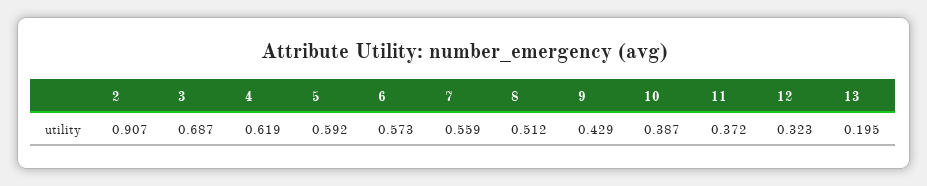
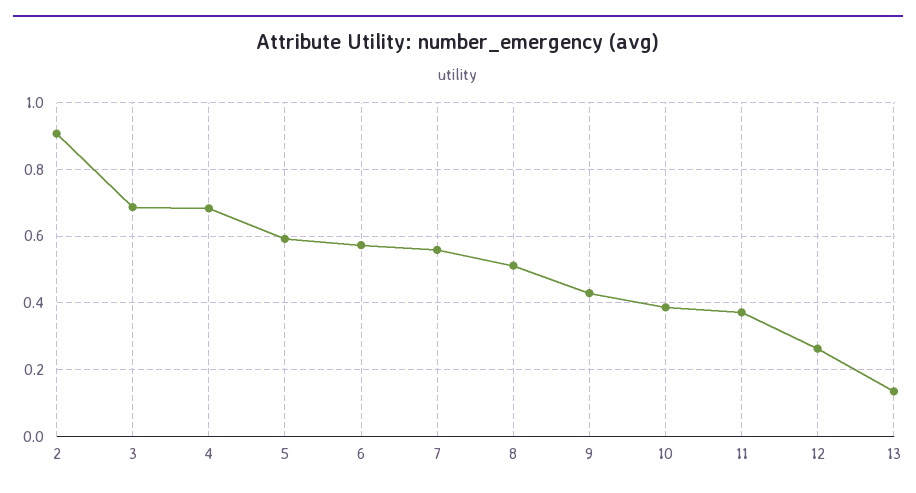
  {
    "2": 0.907,
    "3": 0.687,
-   "4": 0.619,
+   "4": 0.68,
    "5": 0.592,
    "6": 0.573,
    "7": 0.559,
    "8": 0.512,
    "9": 0.429,
    "10": 0.387,
    "11": 0.372,
-   "12": 0.323,
+   "12": 0.26,
-   "13": 0.195
+   "13": 0.14
  }

